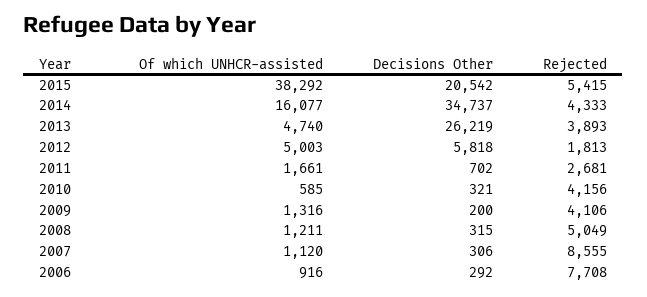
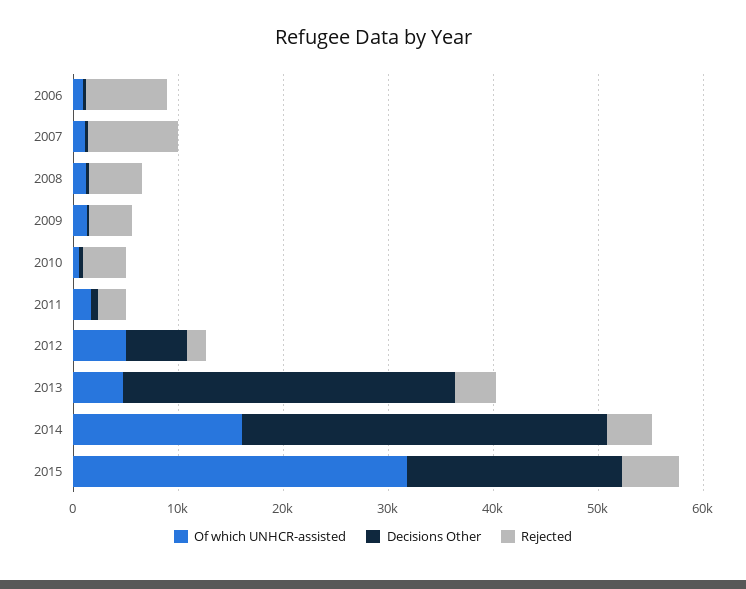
  {
    "Of which UNHCR-assisted": {
-     "2015": 38292,
+     "2015": 32000,
      "2014": 16077,
      "2013": 4740,
      "2012": 5003,
      "2011": 1661,
      "2010": 585,
      "2009": 1316,
      "2008": 1211,
      "2007": 1120,
      "2006": 916
    },
    "Decisions Other": {
      "2015": 20542,
      "2014": 34737,
-     "2013": 26219,
+     "2013": 32000,
      "2012": 5818,
      "2011": 702,
      "2010": 321,
      "2009": 200,
      "2008": 315,
      "2007": 306,
      "2006": 292
    },
    "Rejected": {
      "2015": 5415,
      "2014": 4333,
      "2013": 3893,
      "2012": 1813,
      "2011": 2681,
      "2010": 4156,
      "2009": 4106,
      "2008": 5049,
      "2007": 8555,
      "2006": 7708
    }
  }

